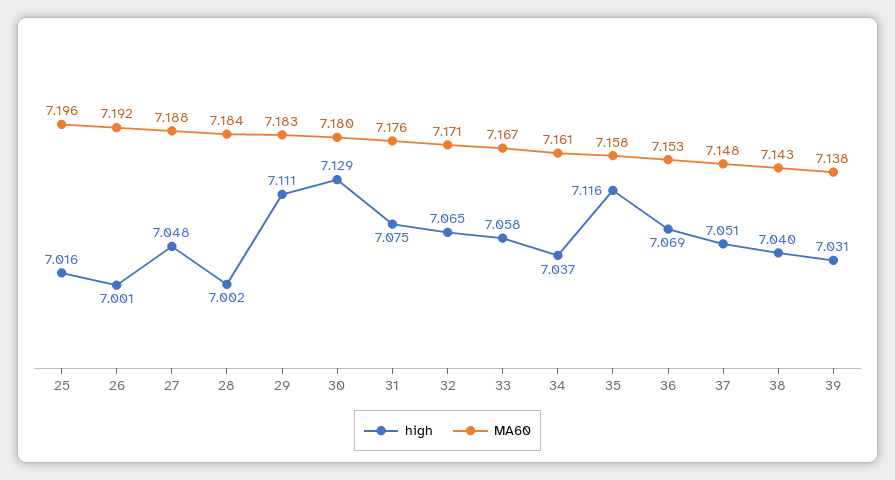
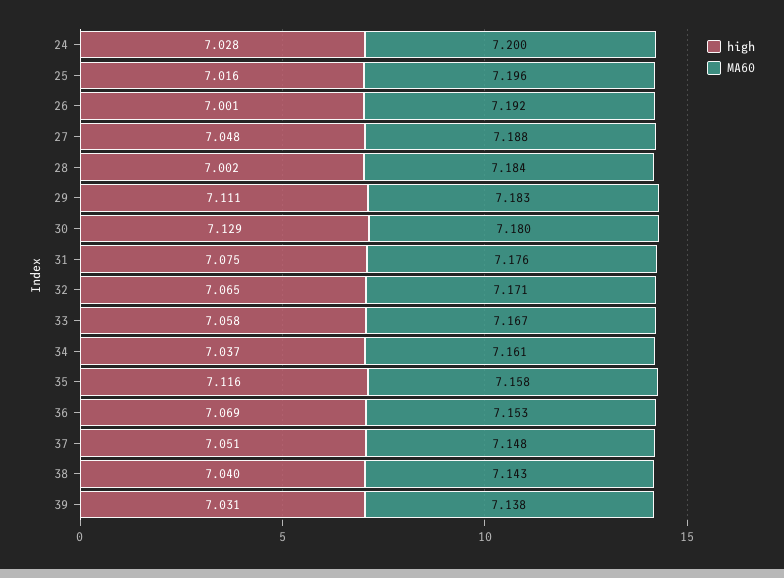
  {
    "high": {
      "25": 7.016,
      "26": 7.001,
      "27": 7.048,
      "28": 7.002,
      "29": 7.111,
      "30": 7.129,
      "31": 7.075,
      "32": 7.065,
      "33": 7.058,
      "34": 7.037,
      "35": 7.116,
      "36": 7.069,
      "37": 7.051,
      "38": 7.04,
-     "39": 7.031
+     "39": 7.031,
+     "24": 7.028
    },
    "MA60": {
      "25": 7.196,
      "26": 7.192,
      "27": 7.188,
      "28": 7.184,
      "29": 7.183,
      "30": 7.18,
      "31": 7.176,
      "32": 7.171,
      "33": 7.167,
      "34": 7.161,
      "35": 7.158,
      "36": 7.153,
      "37": 7.148,
      "38": 7.143,
-     "39": 7.138
+     "39": 7.138,
+     "24": 7.2
    }
  }

